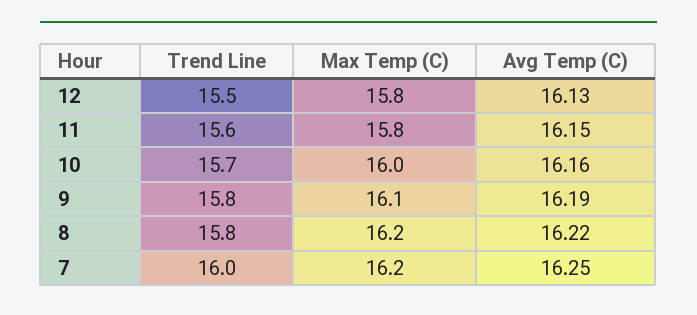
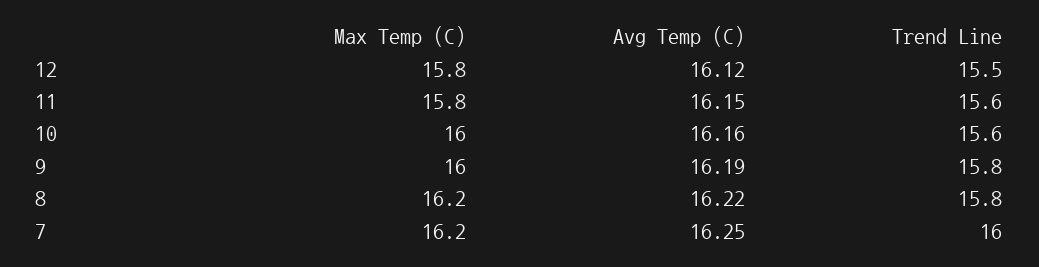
  {
    "Trend Line": {
      "12": 15.5,
      "11": 15.6,
-     "10": 15.7,
+     "10": 15.6,
      "9": 15.8,
      "8": 15.8,
      "7": 16
    },
    "Max Temp (C)": {
      "12": 15.8,
      "11": 15.8,
      "10": 16,
-     "9": 16.1,
+     "9": 16,
      "8": 16.2,
      "7": 16.2
    },
    "Avg Temp (C)": {
-     "12": 16.13,
+     "12": 16.12,
      "11": 16.15,
      "10": 16.16,
      "9": 16.19,
      "8": 16.22,
      "7": 16.25
    }
  }

